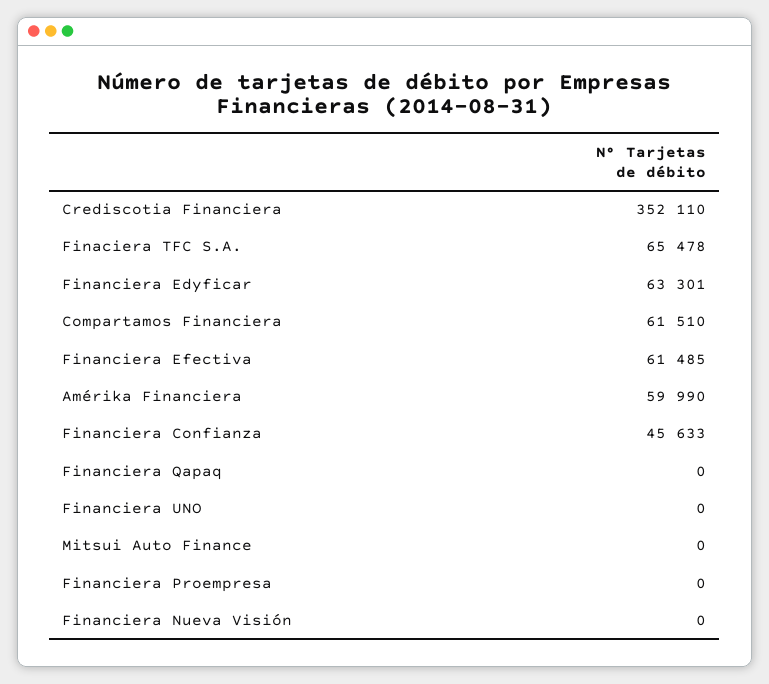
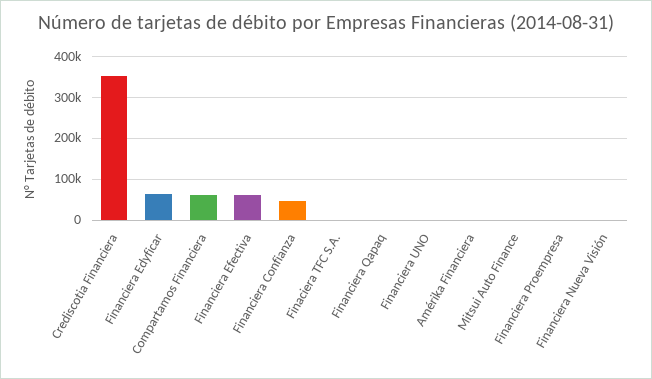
  {
    "Crediscotia Financiera": 352110,
-   "Finaciera TFC S.A.": 65478,
+   "Finaciera TFC S.A.": 0,
    "Financiera Edyficar": 63301,
    "Compartamos Financiera": 61510,
    "Financiera Efectiva": 61485,
-   "Amérika Financiera": 59990,
+   "Amérika Financiera": 0,
    "Financiera Confianza": 45633,
    "Financiera Qapaq": 0,
    "Financiera UNO": 0,
    "Mitsui Auto Finance": 0,
    "Financiera Proempresa": 0,
    "Financiera Nueva Visión": 0
  }

